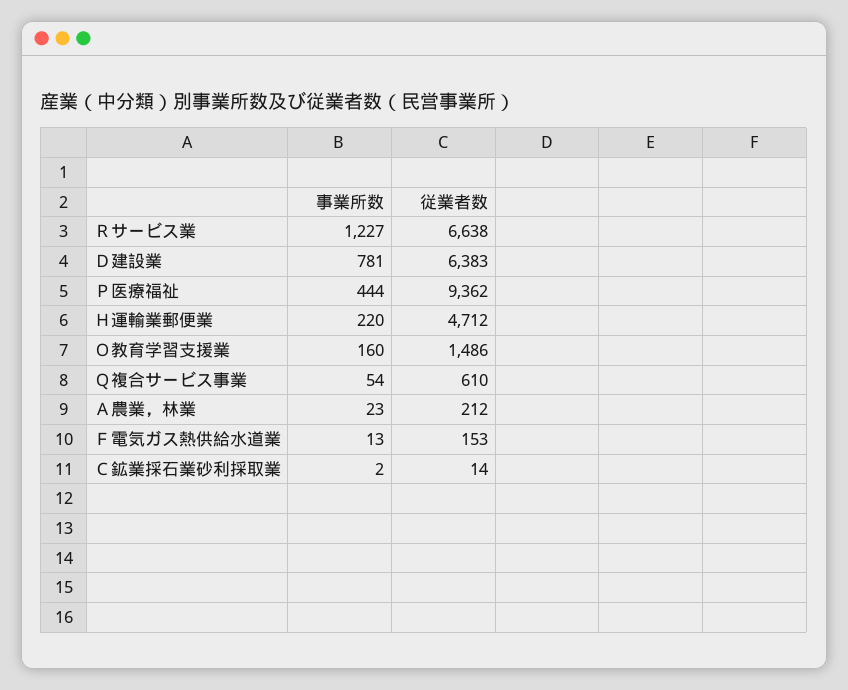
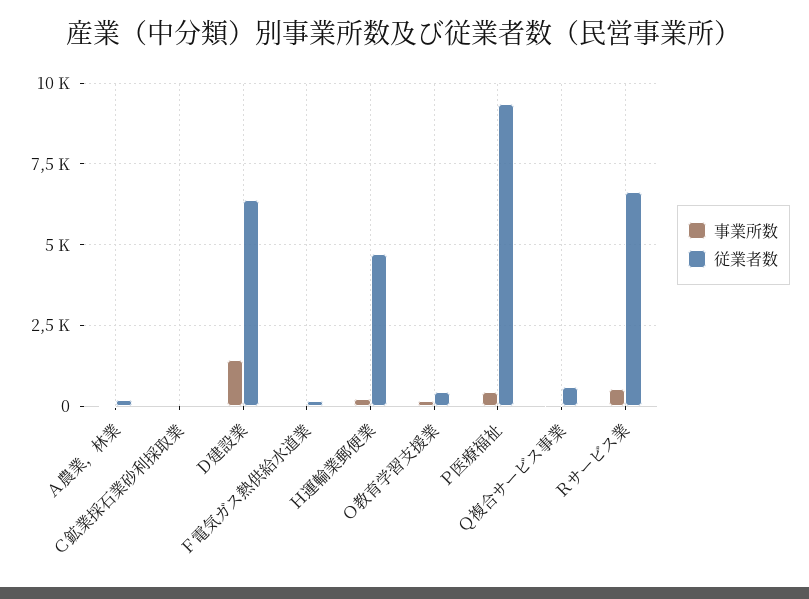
  {
    "事業所数": {
-     "Ｒサービス業": 1227,
+     "Ｒサービス業": 500,
-     "Ｄ建設業": 781,
+     "Ｄ建設業": 1500,
      "Ｐ医療福祉": 444,
      "Ｈ運輸業郵便業": 220,
      "Ｏ教育学習支援業": 160,
      "Ｑ複合サービス事業": 54,
      "Ａ農業，林業": 23,
      "Ｆ電気ガス熱供給水道業": 13,
      "Ｃ鉱業採石業砂利採取業": 2
    },
    "従業者数": {
      "Ｒサービス業": 6638,
      "Ｄ建設業": 6383,
      "Ｐ医療福祉": 9362,
      "Ｈ運輸業郵便業": 4712,
-     "Ｏ教育学習支援業": 1486,
+     "Ｏ教育学習支援業": 500,
      "Ｑ複合サービス事業": 610,
      "Ａ農業，林業": 212,
      "Ｆ電気ガス熱供給水道業": 153,
      "Ｃ鉱業採石業砂利採取業": 14
    }
  }

